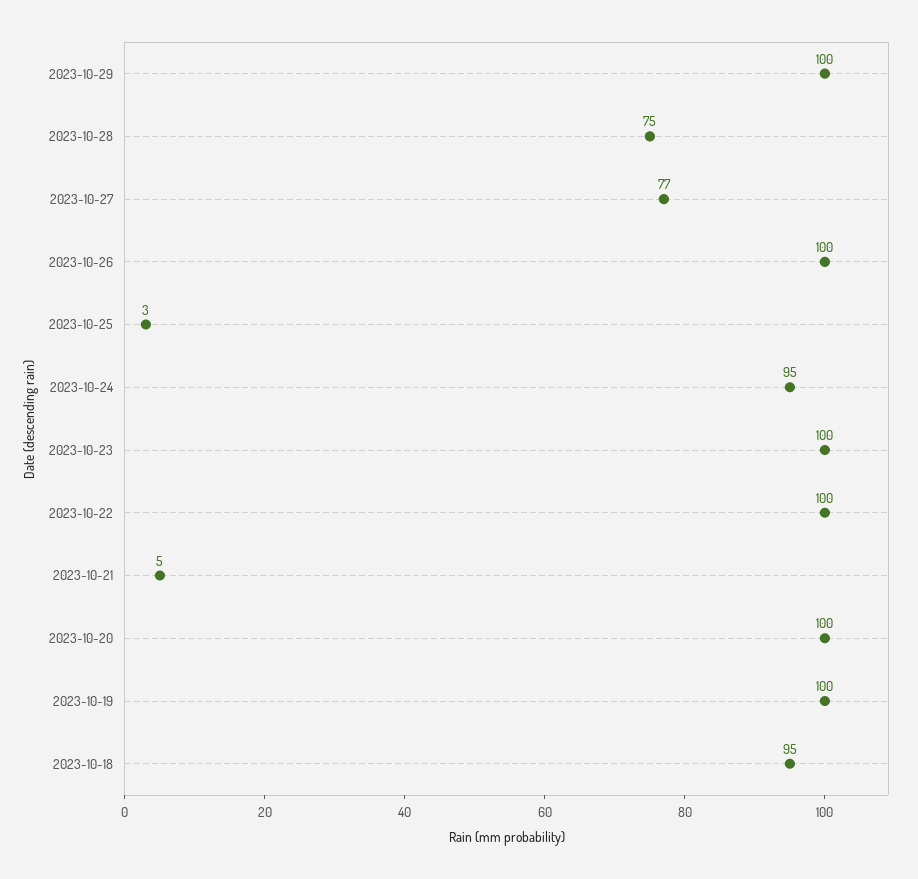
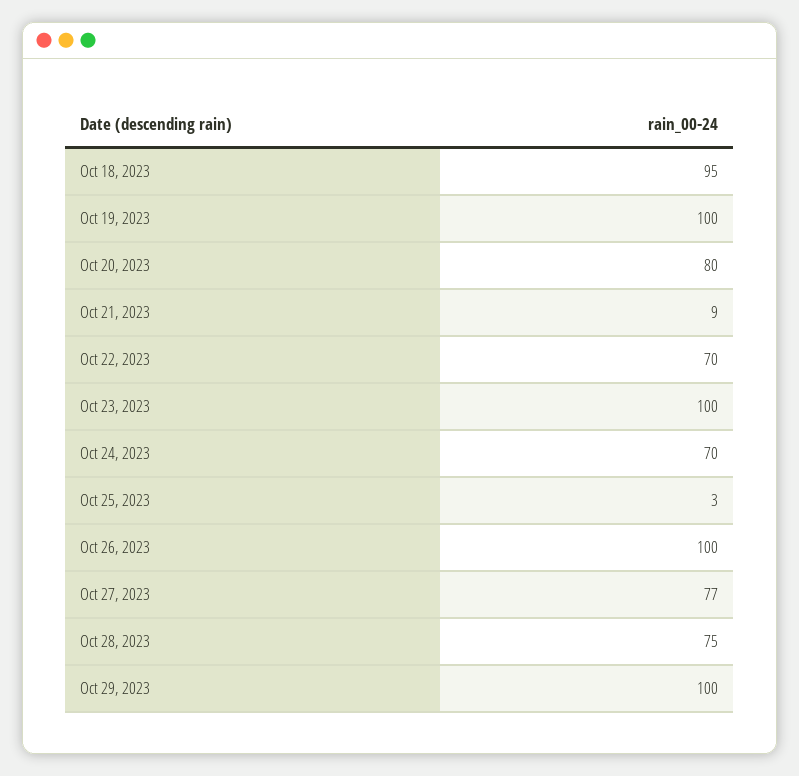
  {
    "2023-10-29": 100,
    "2023-10-28": 75,
    "2023-10-27": 77,
    "2023-10-26": 100,
    "2023-10-25": 3,
-   "2023-10-24": 95,
+   "2023-10-24": 70,
    "2023-10-23": 100,
-   "2023-10-22": 100,
+   "2023-10-22": 70,
-   "2023-10-21": 5,
+   "2023-10-21": 9,
-   "2023-10-20": 100,
+   "2023-10-20": 80,
    "2023-10-19": 100,
    "2023-10-18": 95
  }

